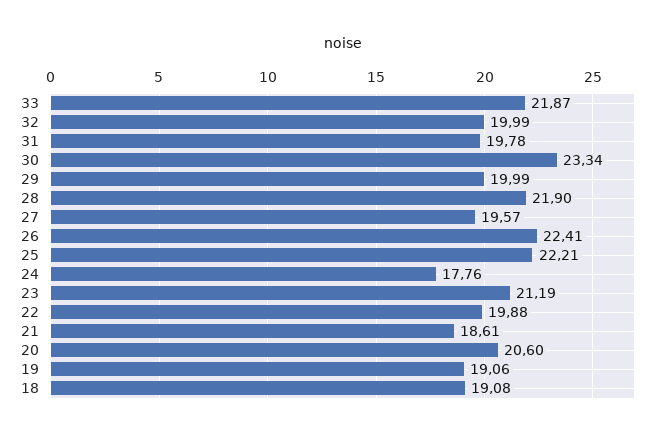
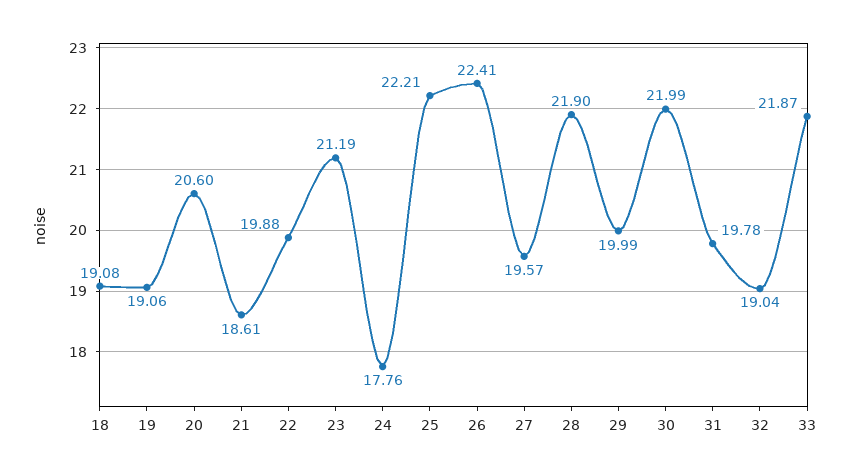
  {
    "33": 21.87,
-   "32": 19.99,
+   "32": 19.04,
    "31": 19.78,
-   "30": 23.34,
+   "30": 21.99,
    "29": 19.99,
    "28": 21.9,
    "27": 19.57,
    "26": 22.41,
    "25": 22.21,
    "24": 17.76,
    "23": 21.19,
    "22": 19.88,
    "21": 18.61,
    "20": 20.6,
    "19": 19.06,
    "18": 19.08
  }

